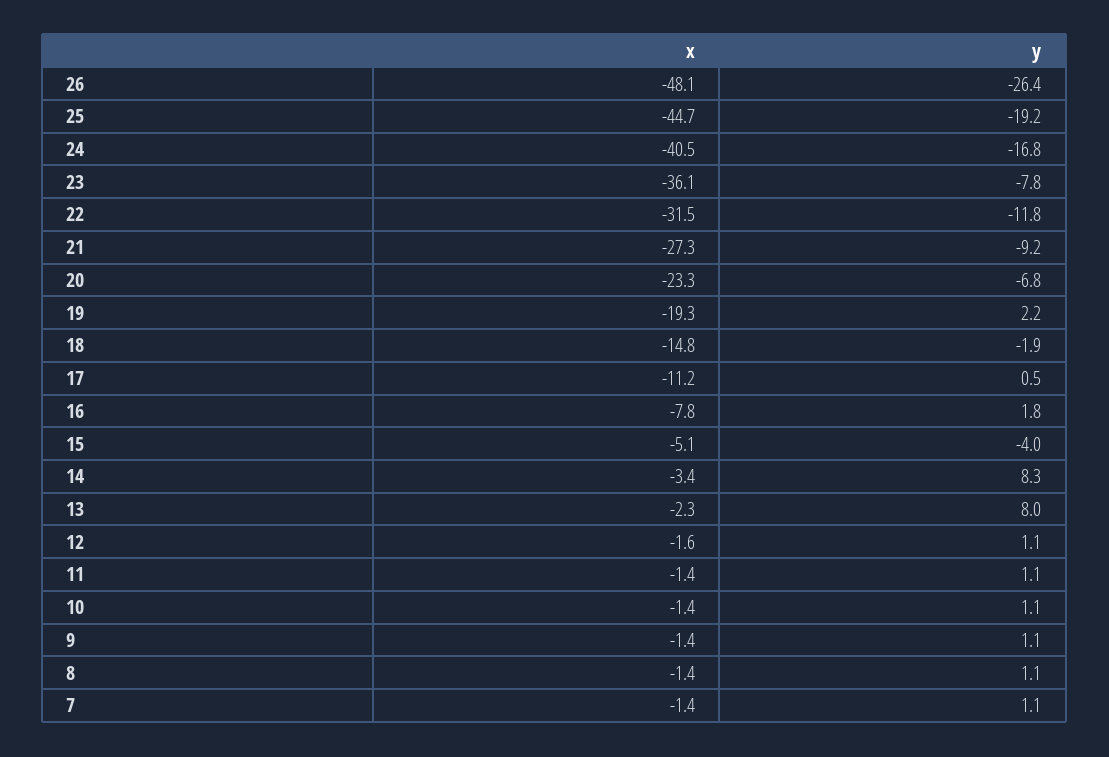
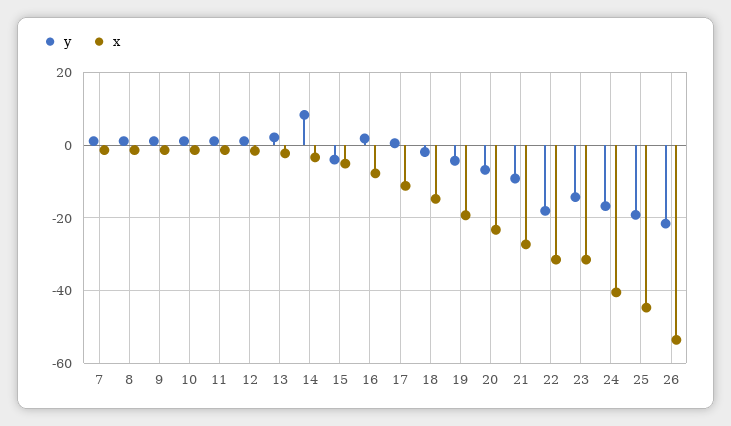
  {
    "x": {
-     "26": -48.1,
+     "26": -54,
      "25": -44.7,
      "24": -40.5,
-     "23": -36.1,
+     "23": -32,
      "22": -31.5,
      "21": -27.3,
      "20": -23.3,
      "19": -19.3,
      "18": -14.8,
      "17": -11.2,
      "16": -7.8,
      "15": -5.1,
      "14": -3.4,
      "13": -2.3,
      "12": -1.6,
      "11": -1.4,
      "10": -1.4,
      "9": -1.4,
      "8": -1.4,
      "7": -1.4
    },
    "y": {
-     "26": -26.4,
+     "26": -22,
      "25": -19.2,
      "24": -16.8,
-     "23": -7.8,
+     "23": -14,
-     "22": -11.8,
+     "22": -18,
      "21": -9.2,
      "20": -6.8,
-     "19": 2.2,
+     "19": -4,
      "18": -1.9,
      "17": 0.5,
      "16": 1.8,
      "15": -4,
      "14": 8.3,
-     "13": 8,
+     "13": 2,
      "12": 1.1,
      "11": 1.1,
      "10": 1.1,
      "9": 1.1,
      "8": 1.1,
      "7": 1.1
    }
  }

